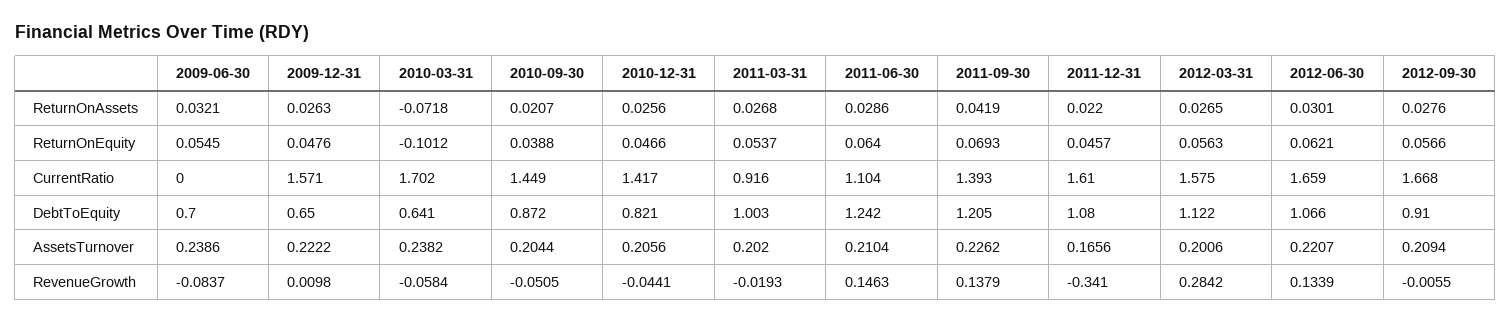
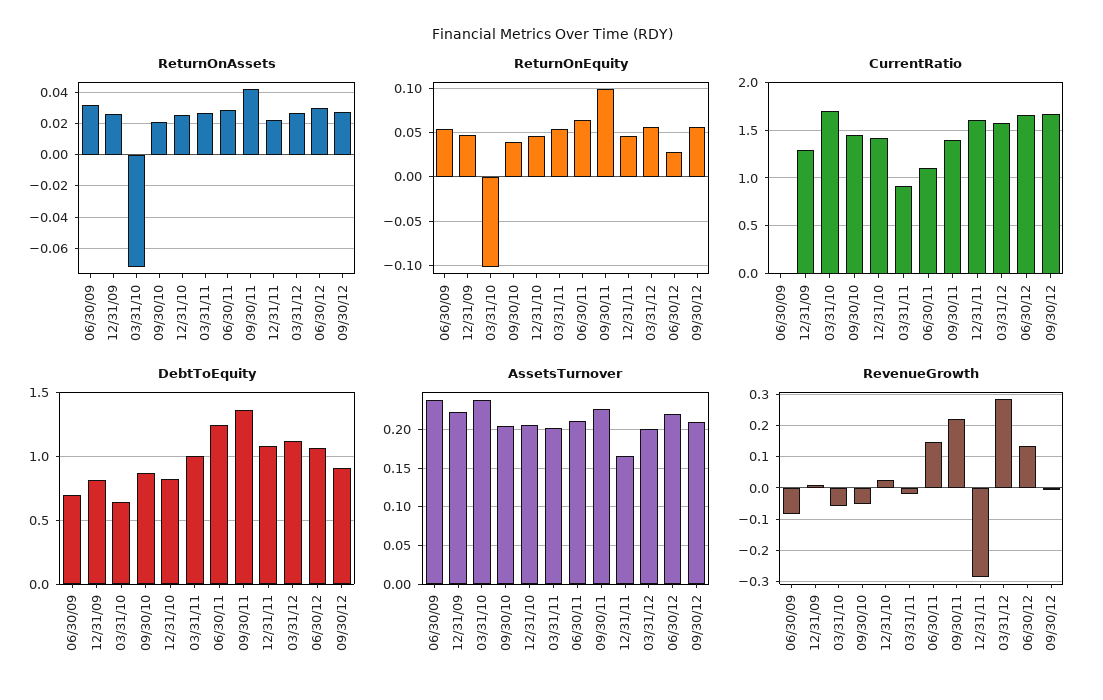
  {
    "ReturnOnAssets": {
      "2009-06-30": 0.0321,
      "2009-12-31": 0.0263,
      "2010-03-31": -0.0718,
      "2010-09-30": 0.0207,
      "2010-12-31": 0.0256,
      "2011-03-31": 0.0268,
      "2011-06-30": 0.0286,
      "2011-09-30": 0.0419,
      "2011-12-31": 0.022,
      "2012-03-31": 0.0265,
      "2012-06-30": 0.0301,
      "2012-09-30": 0.0276
    },
    "ReturnOnEquity": {
      "2009-06-30": 0.0545,
      "2009-12-31": 0.0476,
      "2010-03-31": -0.1012,
      "2010-09-30": 0.0388,
      "2010-12-31": 0.0466,
      "2011-03-31": 0.0537,
      "2011-06-30": 0.064,
-     "2011-09-30": 0.0693,
+     "2011-09-30": 0.1,
      "2011-12-31": 0.0457,
      "2012-03-31": 0.0563,
-     "2012-06-30": 0.0621,
+     "2012-06-30": 0.03,
      "2012-09-30": 0.0566
    },
    "CurrentRatio": {
      "2009-06-30": 0,
-     "2009-12-31": 1.571,
+     "2009-12-31": 1.3,
      "2010-03-31": 1.702,
      "2010-09-30": 1.449,
      "2010-12-31": 1.417,
      "2011-03-31": 0.916,
      "2011-06-30": 1.104,
      "2011-09-30": 1.393,
      "2011-12-31": 1.61,
      "2012-03-31": 1.575,
      "2012-06-30": 1.659,
      "2012-09-30": 1.668
    },
    "DebtToEquity": {
      "2009-06-30": 0.7,
-     "2009-12-31": 0.65,
+     "2009-12-31": 0.8,
      "2010-03-31": 0.641,
      "2010-09-30": 0.872,
      "2010-12-31": 0.821,
      "2011-03-31": 1.003,
      "2011-06-30": 1.242,
-     "2011-09-30": 1.205,
+     "2011-09-30": 1.35,
      "2011-12-31": 1.08,
      "2012-03-31": 1.122,
      "2012-06-30": 1.066,
      "2012-09-30": 0.91
    },
    "AssetsTurnover": {
      "2009-06-30": 0.2386,
      "2009-12-31": 0.2222,
      "2010-03-31": 0.2382,
      "2010-09-30": 0.2044,
      "2010-12-31": 0.2056,
      "2011-03-31": 0.202,
      "2011-06-30": 0.2104,
      "2011-09-30": 0.2262,
      "2011-12-31": 0.1656,
      "2012-03-31": 0.2006,
      "2012-06-30": 0.2207,
      "2012-09-30": 0.2094
    },
    "RevenueGrowth": {
      "2009-06-30": -0.0837,
      "2009-12-31": 0.0098,
      "2010-03-31": -0.0584,
      "2010-09-30": -0.0505,
-     "2010-12-31": -0.0441,
+     "2010-12-31": 0.02,
      "2011-03-31": -0.0193,
      "2011-06-30": 0.1463,
-     "2011-09-30": 0.1379,
+     "2011-09-30": 0.22,
-     "2011-12-31": -0.341,
+     "2011-12-31": -0.28,
      "2012-03-31": 0.2842,
      "2012-06-30": 0.1339,
      "2012-09-30": -0.0055
    }
  }

